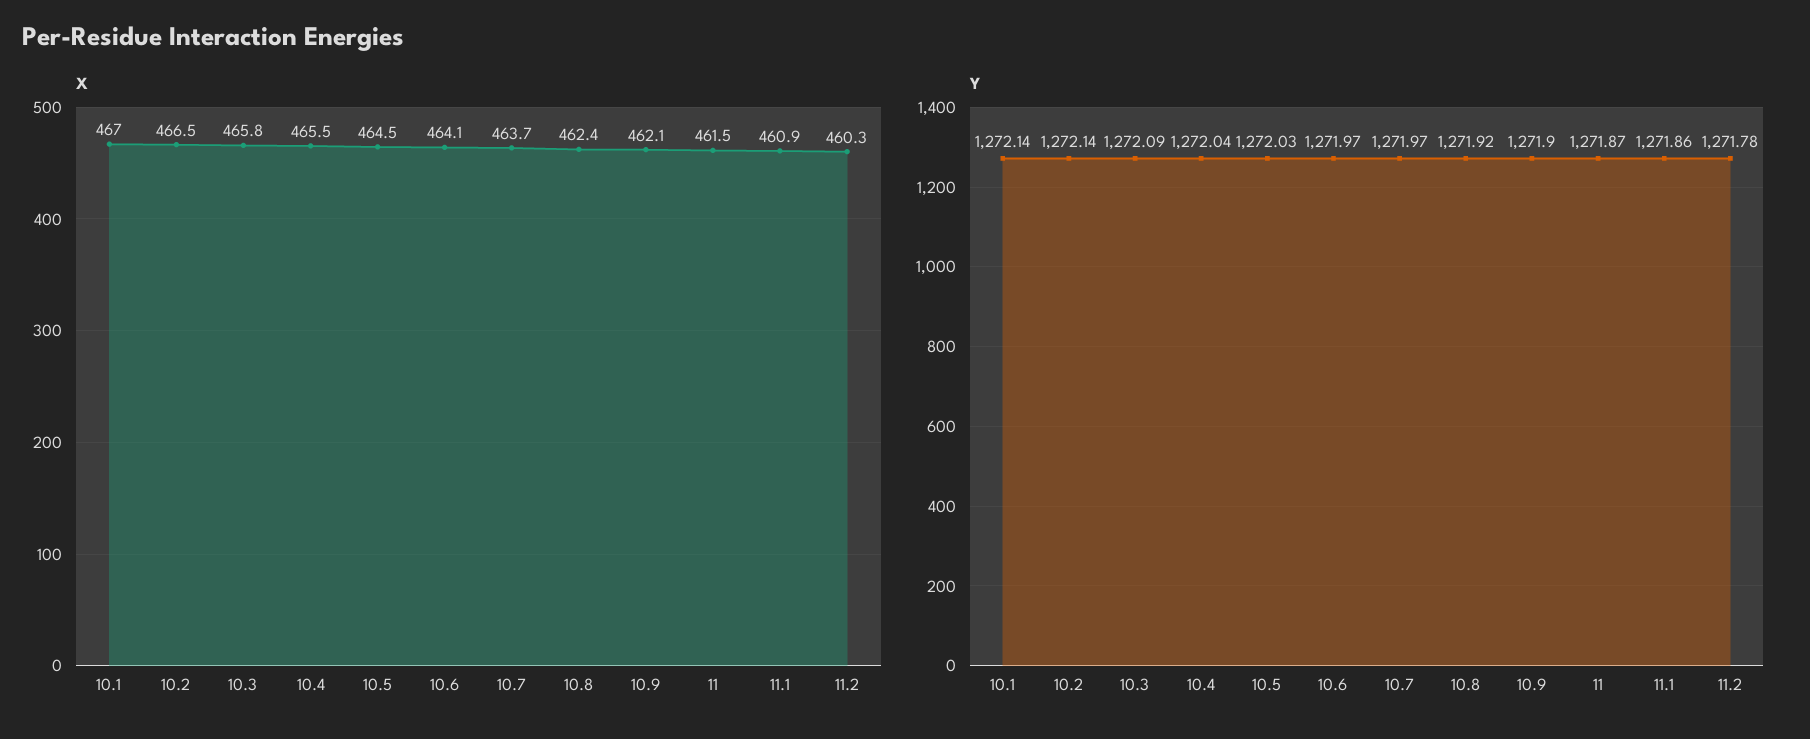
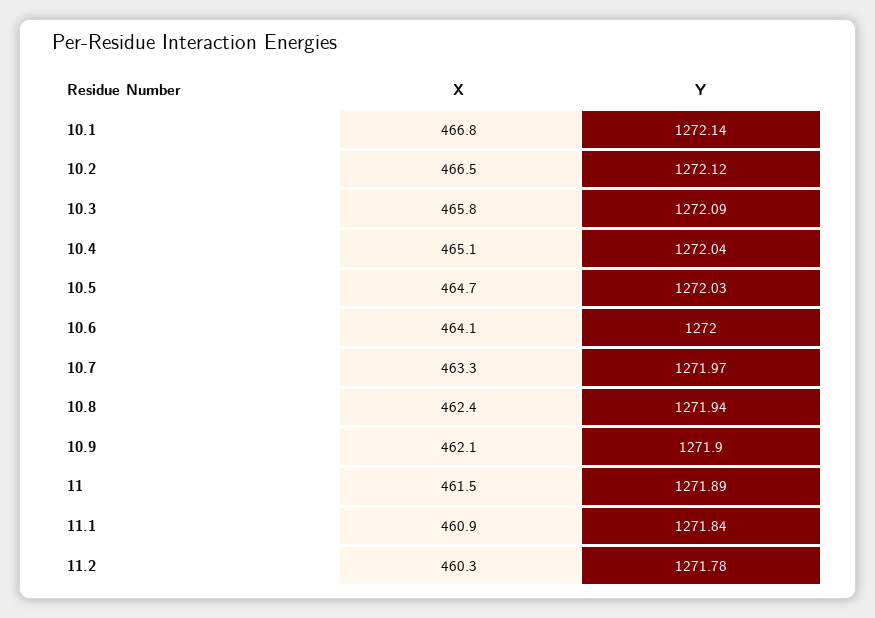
  {
    "X": {
-     "10.1": 467,
+     "10.1": 466.8,
      "10.2": 466.5,
      "10.3": 465.8,
-     "10.4": 465.5,
+     "10.4": 465.1,
-     "10.5": 464.5,
+     "10.5": 464.7,
      "10.6": 464.1,
-     "10.7": 463.7,
+     "10.7": 463.3,
      "10.8": 462.4,
      "10.9": 462.1,
      "11": 461.5,
      "11.1": 460.9,
      "11.2": 460.3
    },
    "Y": {
      "10.1": 1272.14,
-     "10.2": 1272.14,
+     "10.2": 1272.12,
      "10.3": 1272.09,
      "10.4": 1272.04,
      "10.5": 1272.03,
-     "10.6": 1271.97,
+     "10.6": 1272,
      "10.7": 1271.97,
-     "10.8": 1271.92,
+     "10.8": 1271.94,
      "10.9": 1271.9,
-     "11": 1271.87,
+     "11": 1271.89,
-     "11.1": 1271.86,
+     "11.1": 1271.84,
      "11.2": 1271.78
    }
  }

